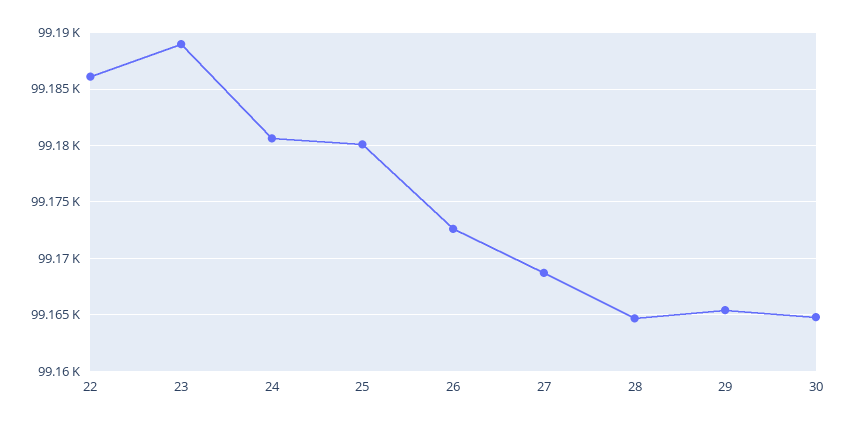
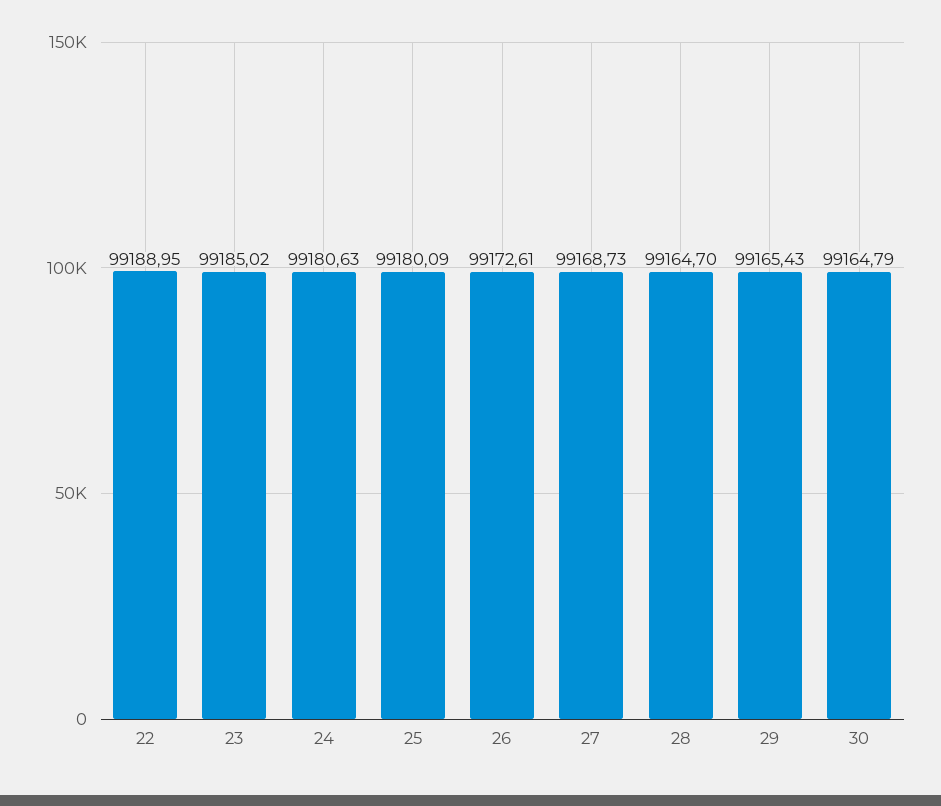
  {
-   "22": 99186,
+   "22": 99188.95,
-   "23": 99189,
+   "23": 99185.02,
    "24": 99180.63,
    "25": 99180.09,
    "26": 99172.61,
    "27": 99168.73,
    "28": 99164.7,
    "29": 99165.43,
    "30": 99164.79
  }

